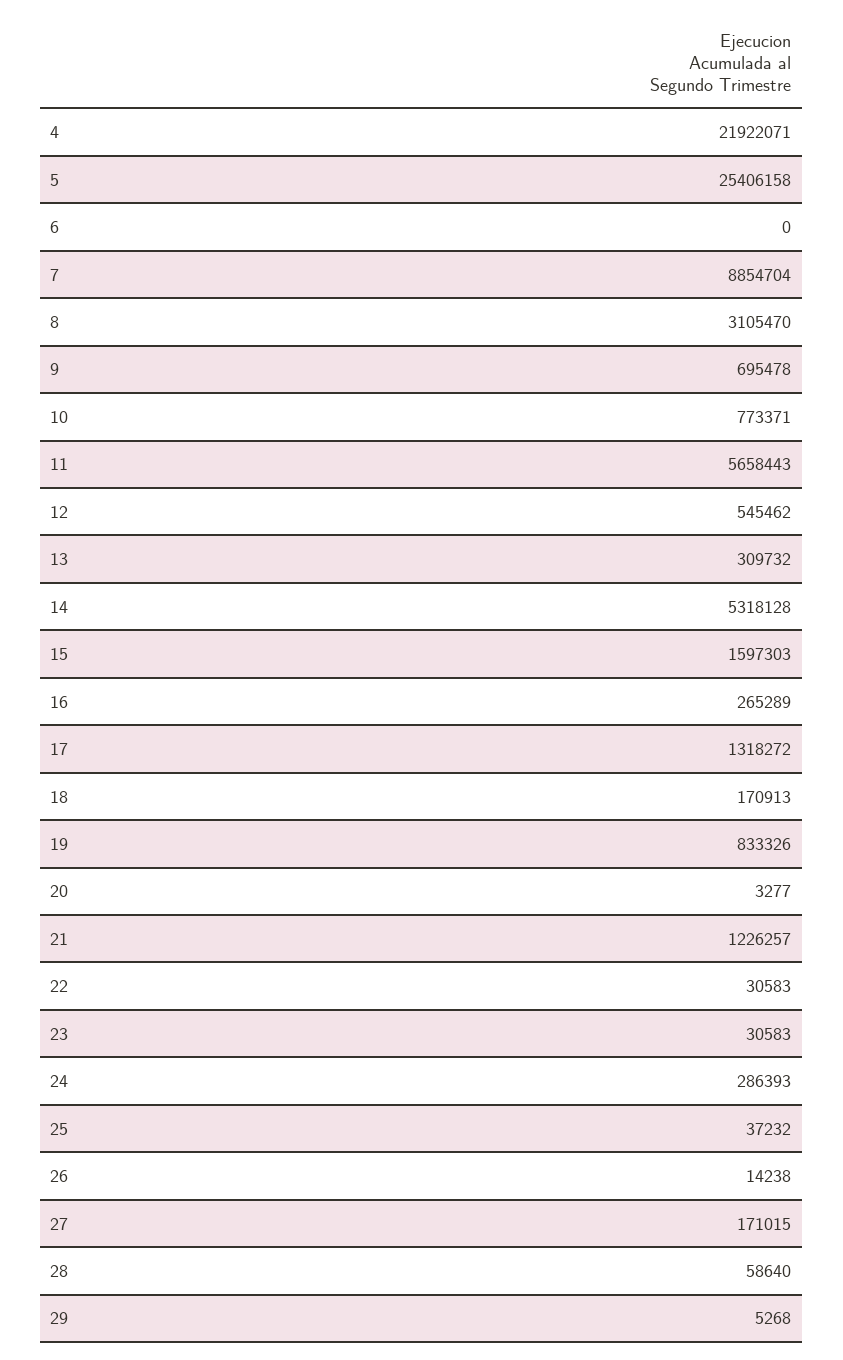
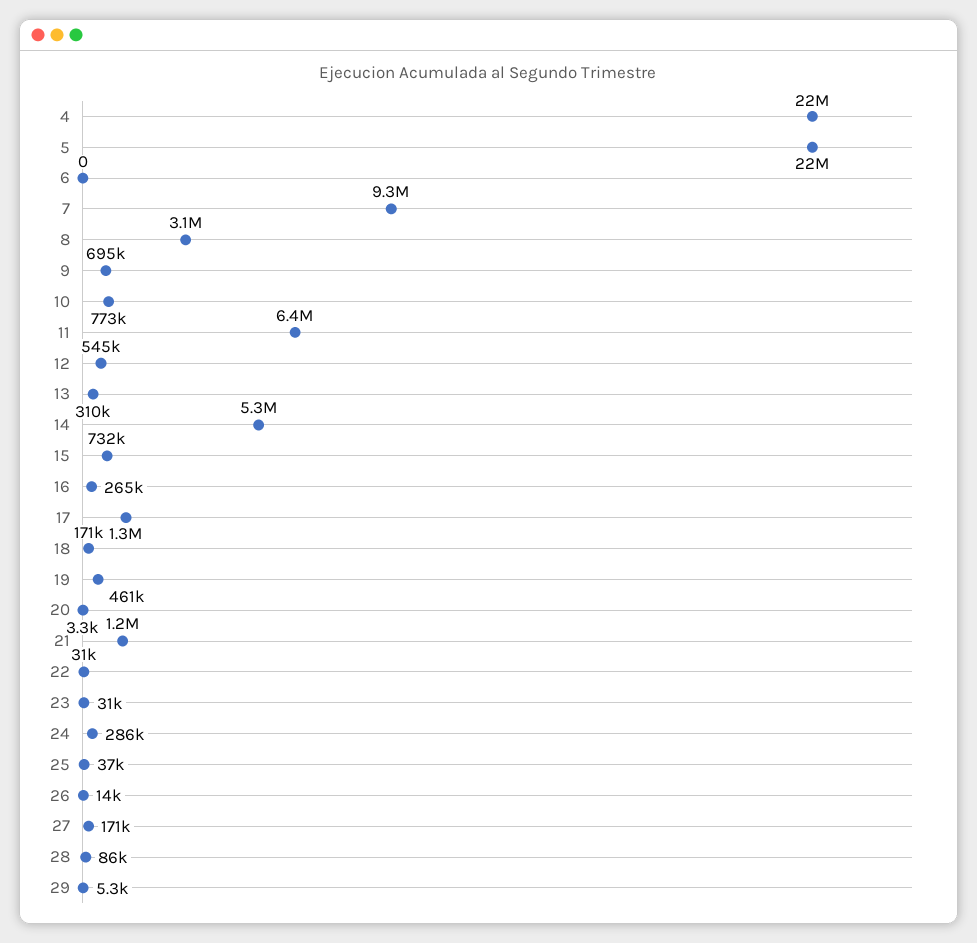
  {
    "4": 21922071,
-   "5": 25406158,
+   "5": 22000000,
    "6": 0,
-   "7": 8854704,
+   "7": 9300000,
    "8": 3105470,
    "9": 695478,
    "10": 773371,
-   "11": 5658443,
+   "11": 6400000,
    "12": 545462,
    "13": 309732,
    "14": 5318128,
-   "15": 1597303,
+   "15": 732000,
    "16": 265289,
    "17": 1318272,
    "18": 170913,
-   "19": 833326,
+   "19": 461000,
    "20": 3277,
    "21": 1226257,
    "22": 30583,
    "23": 30583,
    "24": 286393,
    "25": 37232,
    "26": 14238,
    "27": 171015,
-   "28": 58640,
+   "28": 86000,
    "29": 5268
  }

